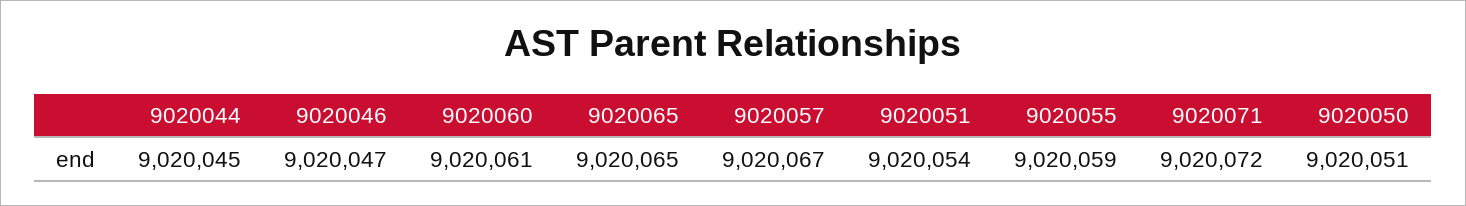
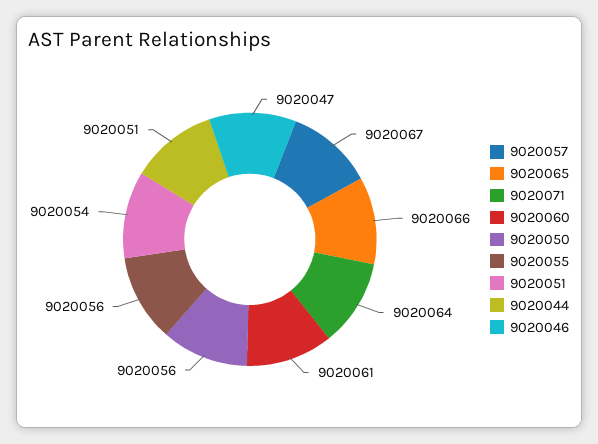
  {
-   "9020044": 9020045,
+   "9020044": 9020051,
    "9020046": 9020047,
    "9020060": 9020061,
-   "9020065": 9020065,
+   "9020065": 9020066,
    "9020057": 9020067,
    "9020051": 9020054,
-   "9020055": 9020059,
+   "9020055": 9020056,
-   "9020071": 9020072,
+   "9020071": 9020064,
-   "9020050": 9020051
+   "9020050": 9020056
  }

